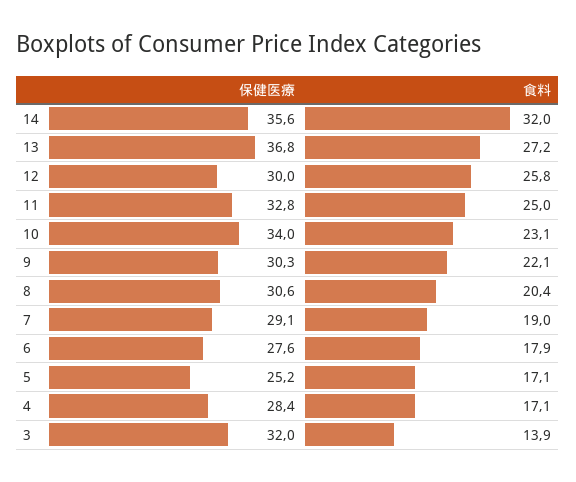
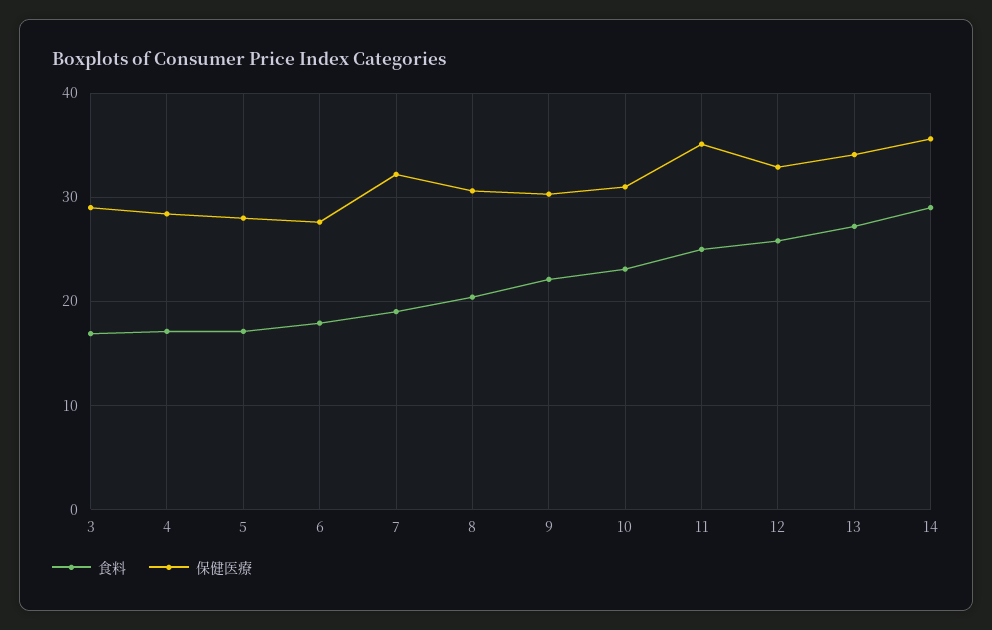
  {
    "保健医療": {
      "14": 35.6,
-     "13": 36.8,
+     "13": 34,
-     "12": 30,
+     "12": 33,
-     "11": 32.8,
+     "11": 35,
-     "10": 34,
+     "10": 31,
      "9": 30.3,
      "8": 30.6,
-     "7": 29.1,
+     "7": 32,
      "6": 27.6,
-     "5": 25.2,
+     "5": 28,
      "4": 28.4,
-     "3": 32
+     "3": 29
    },
    "食料": {
-     "14": 32,
+     "14": 29,
      "13": 27.2,
      "12": 25.8,
      "11": 25,
      "10": 23.1,
      "9": 22.1,
      "8": 20.4,
      "7": 19,
      "6": 17.9,
      "5": 17.1,
      "4": 17.1,
-     "3": 13.9
+     "3": 17
    }
  }

